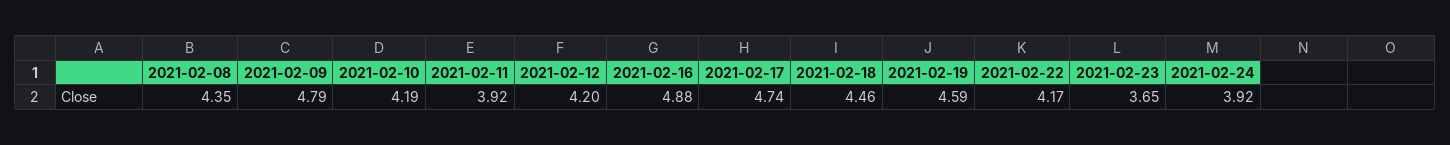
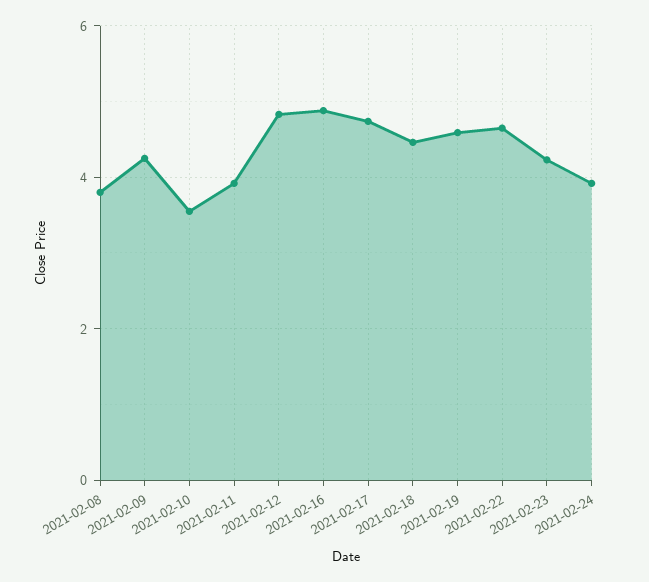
  {
-   "2021-02-08": 4.35,
+   "2021-02-08": 3.8,
-   "2021-02-09": 4.79,
+   "2021-02-09": 4.2,
-   "2021-02-10": 4.19,
+   "2021-02-10": 3.6,
    "2021-02-11": 3.92,
-   "2021-02-12": 4.2,
+   "2021-02-12": 4.8,
    "2021-02-16": 4.88,
    "2021-02-17": 4.74,
    "2021-02-18": 4.46,
    "2021-02-19": 4.59,
-   "2021-02-22": 4.17,
+   "2021-02-22": 4.6,
-   "2021-02-23": 3.65,
+   "2021-02-23": 4.2,
    "2021-02-24": 3.92
  }

